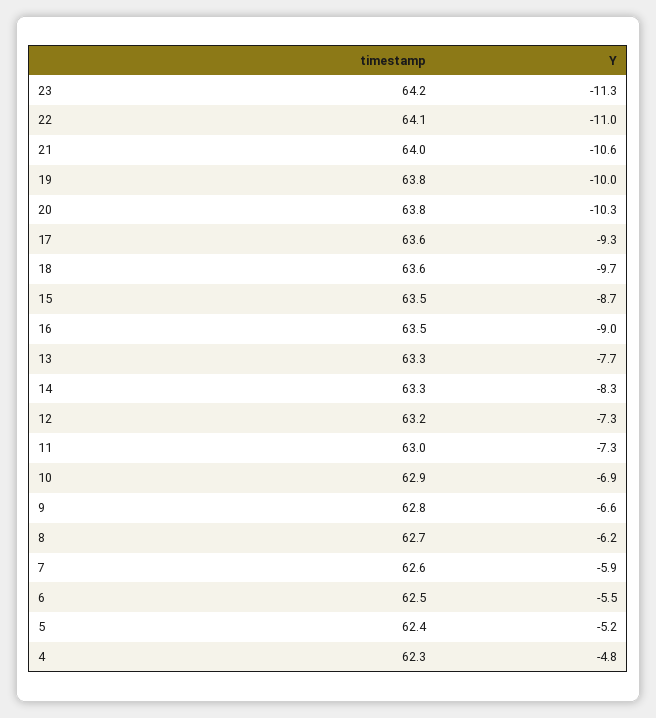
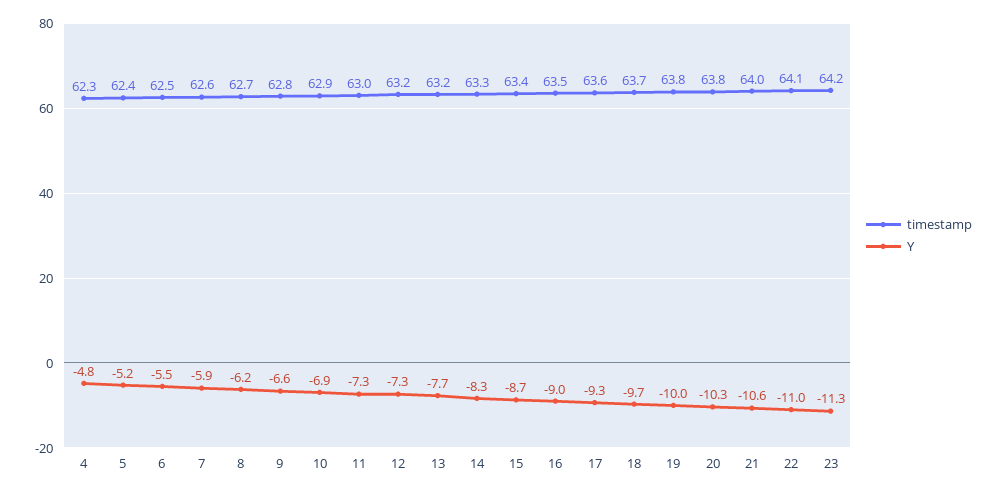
  {
    "timestamp": {
      "23": 64.2,
      "22": 64.1,
      "21": 64,
      "19": 63.8,
      "20": 63.8,
      "17": 63.6,
-     "18": 63.6,
+     "18": 63.7,
-     "15": 63.5,
+     "15": 63.4,
      "16": 63.5,
-     "13": 63.3,
+     "13": 63.2,
      "14": 63.3,
      "12": 63.2,
      "11": 63,
      "10": 62.9,
      "9": 62.8,
      "8": 62.7,
      "7": 62.6,
      "6": 62.5,
      "5": 62.4,
      "4": 62.3
    },
    "Y": {
      "23": -11.3,
      "22": -11,
      "21": -10.6,
      "19": -10,
      "20": -10.3,
      "17": -9.3,
      "18": -9.7,
      "15": -8.7,
      "16": -9,
      "13": -7.7,
      "14": -8.3,
      "12": -7.3,
      "11": -7.3,
      "10": -6.9,
      "9": -6.6,
      "8": -6.2,
      "7": -5.9,
      "6": -5.5,
      "5": -5.2,
      "4": -4.8
    }
  }

